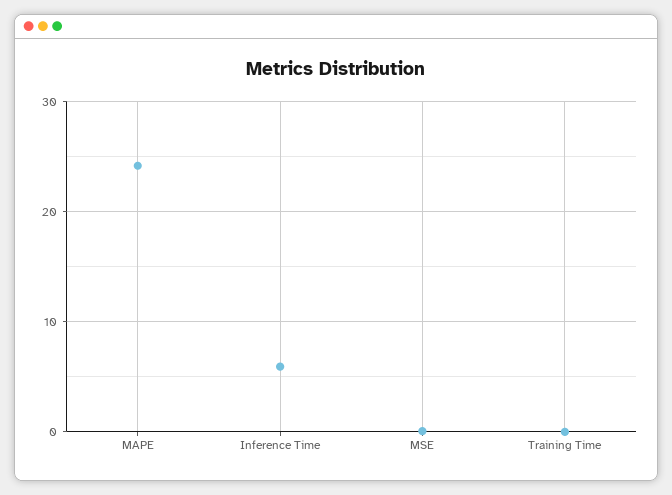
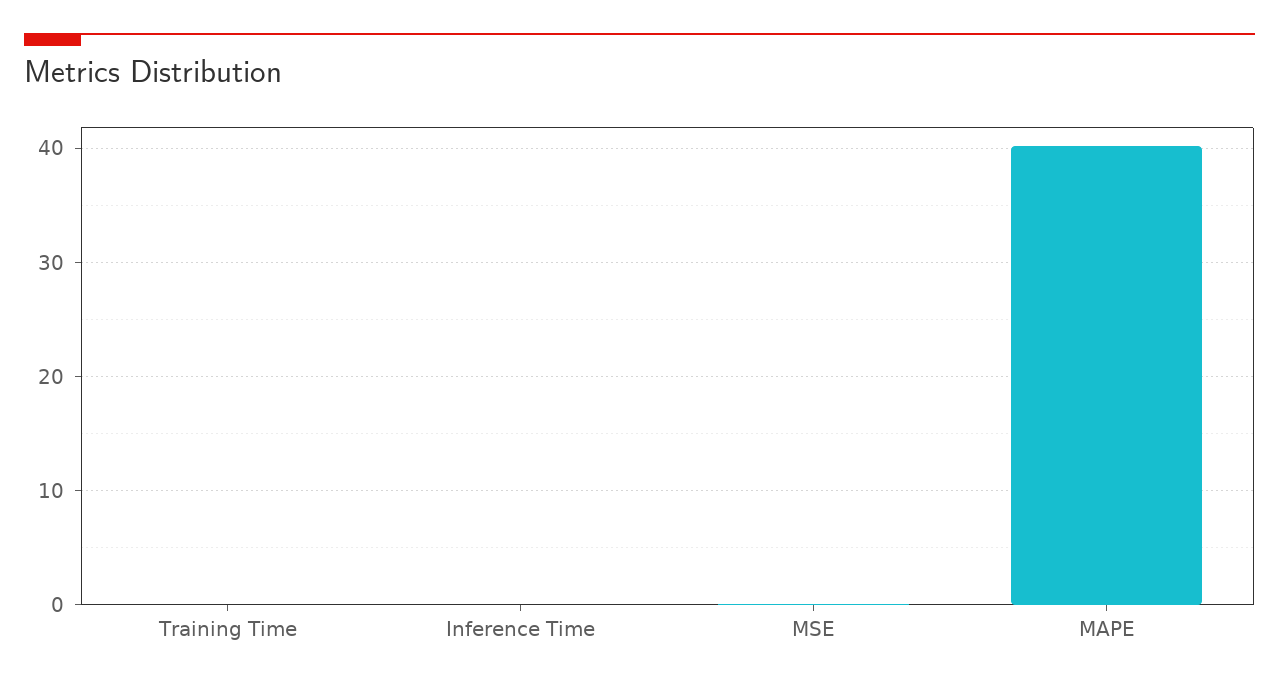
  {
-   "MAPE": 24,
+   "MAPE": 40,
-   "Inference Time": 6,
+   "Inference Time": 0,
    "MSE": 0,
    "Training Time": 0
  }

